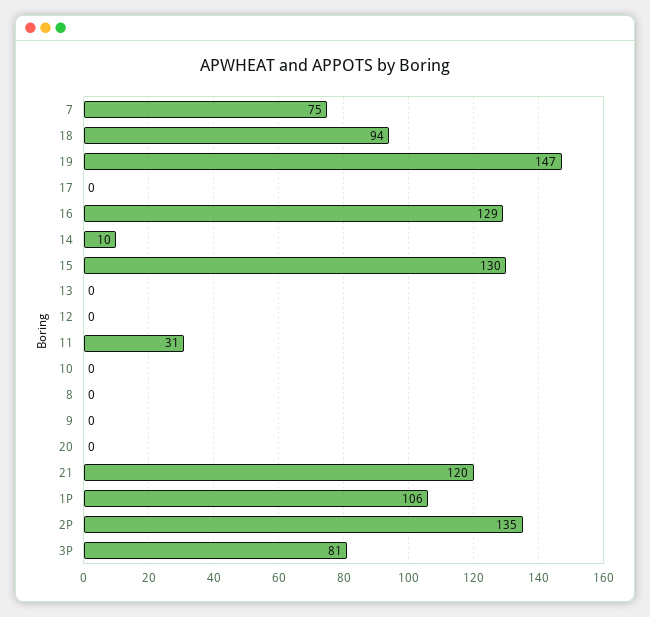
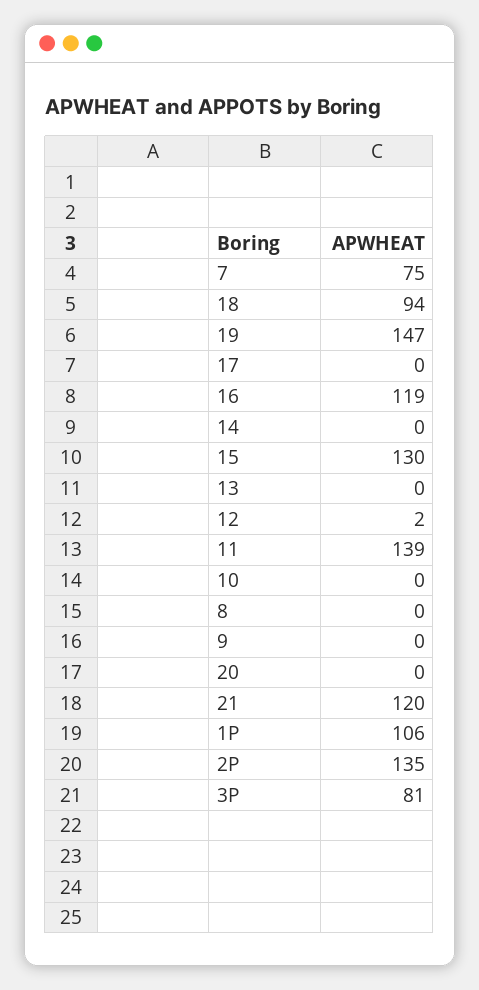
  {
    "7": 75,
    "18": 94,
    "19": 147,
    "17": 0,
-   "16": 129,
+   "16": 119,
-   "14": 10,
+   "14": 0,
    "15": 130,
    "13": 0,
-   "12": 0,
+   "12": 2,
-   "11": 31,
+   "11": 139,
    "10": 0,
    "8": 0,
    "9": 0,
    "20": 0,
    "21": 120,
    "1P": 106,
    "2P": 135,
    "3P": 81
  }

